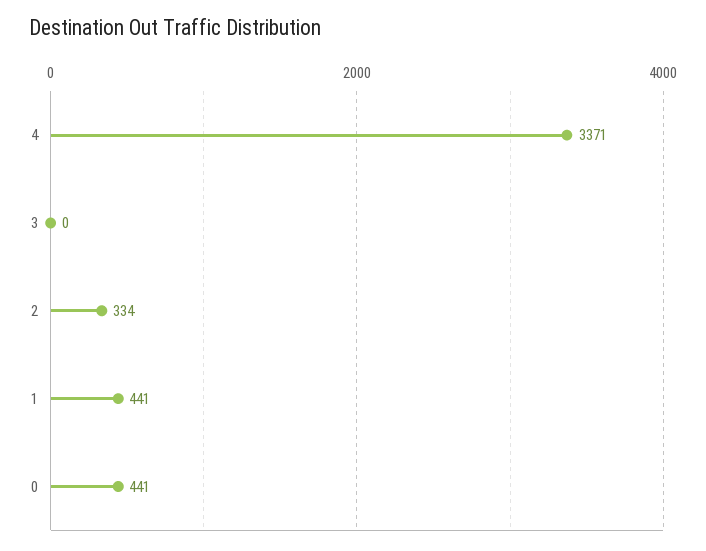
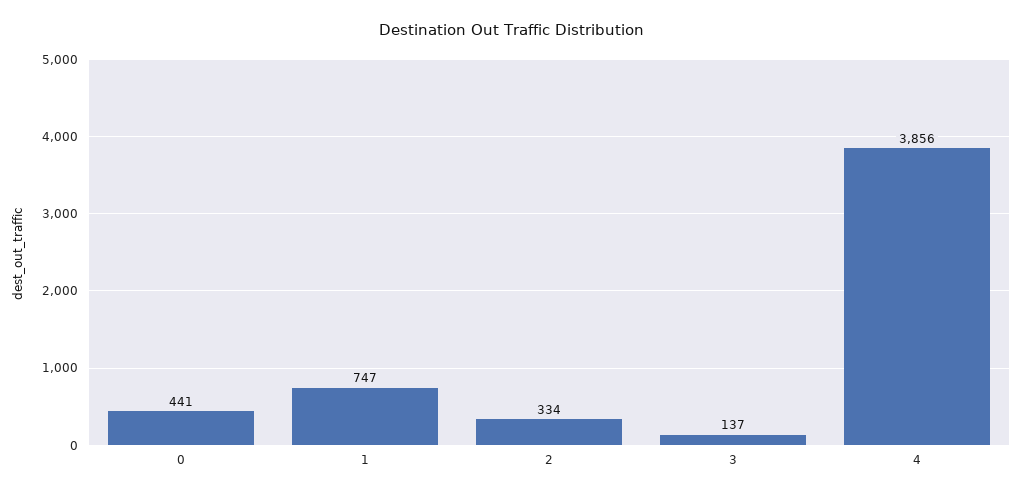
  {
-   "4": 3371,
+   "4": 3856,
-   "3": 0,
+   "3": 137,
    "2": 334,
-   "1": 441,
+   "1": 747,
    "0": 441
  }

